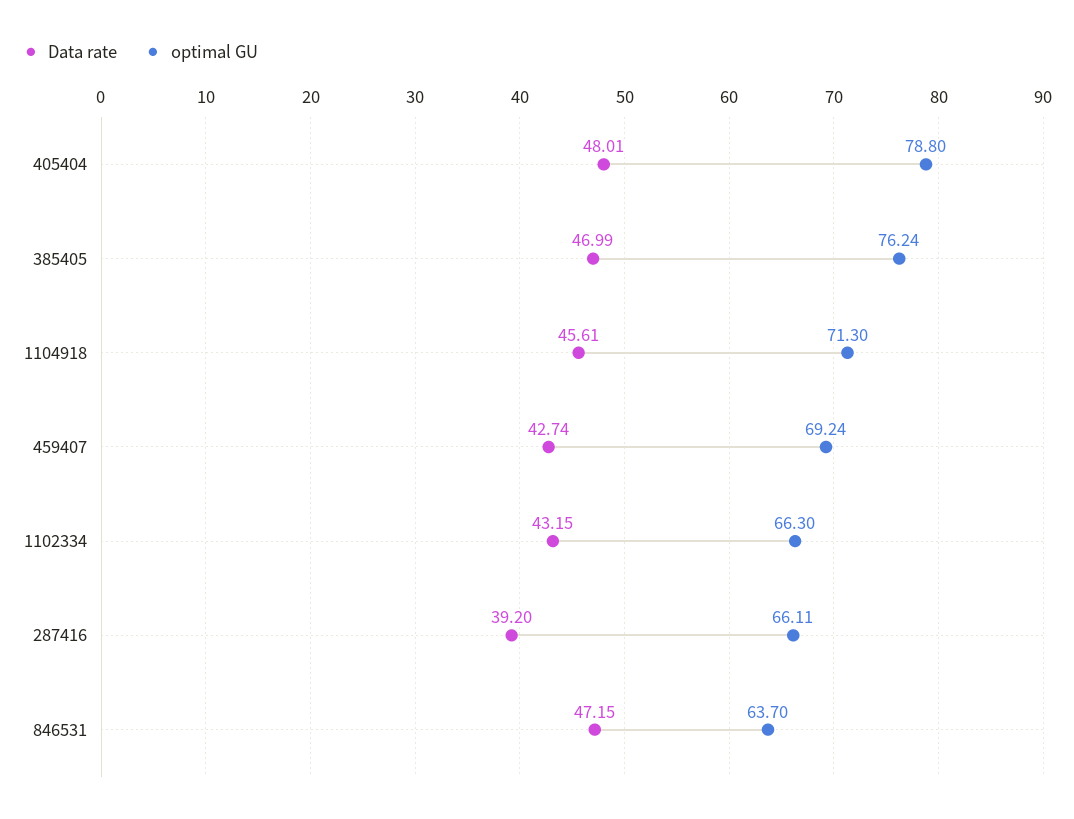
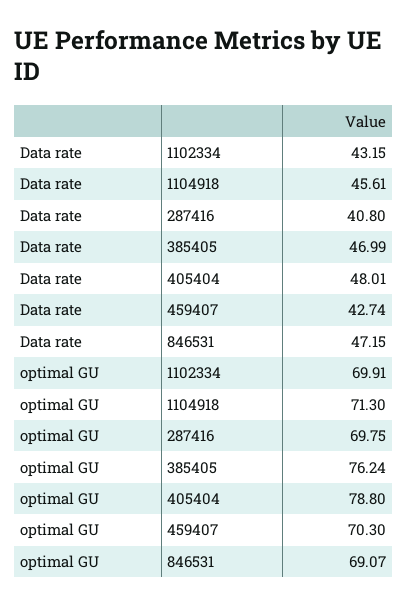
  {
    "Data rate": {
      "405404": 48.01,
      "385405": 46.99,
      "1104918": 45.61,
      "459407": 42.74,
      "1102334": 43.15,
-     "287416": 39.2,
+     "287416": 40.8,
      "846531": 47.15
    },
    "optimal GU": {
      "405404": 78.8,
      "385405": 76.24,
      "1104918": 71.3,
-     "459407": 69.24,
+     "459407": 70.3,
-     "1102334": 66.3,
+     "1102334": 69.91,
-     "287416": 66.11,
+     "287416": 69.75,
-     "846531": 63.7
+     "846531": 69.07
    }
  }

